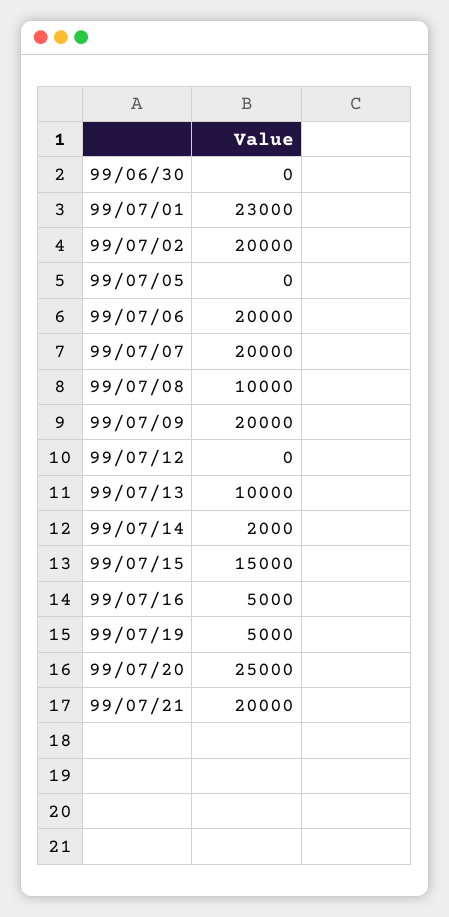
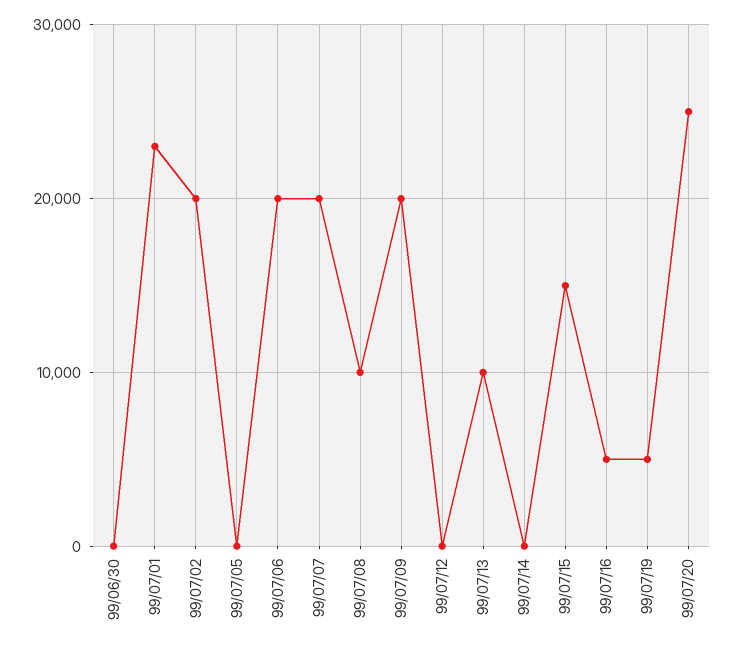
  {
    "99/06/30": 0,
    "99/07/01": 23000,
    "99/07/02": 20000,
    "99/07/05": 0,
    "99/07/06": 20000,
    "99/07/07": 20000,
    "99/07/08": 10000,
    "99/07/09": 20000,
    "99/07/12": 0,
    "99/07/13": 10000,
-   "99/07/14": 2000,
+   "99/07/14": 0,
    "99/07/15": 15000,
    "99/07/16": 5000,
    "99/07/19": 5000,
-   "99/07/20": 25000,
+   "99/07/20": 25000
-   "99/07/21": 20000
  }

